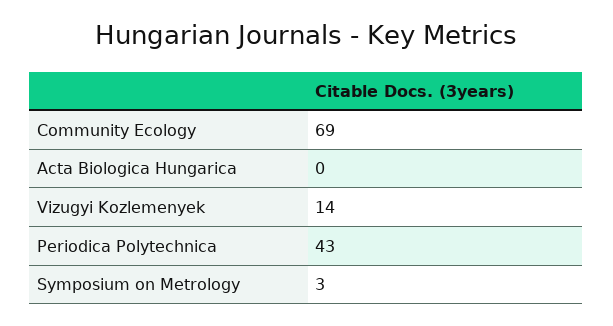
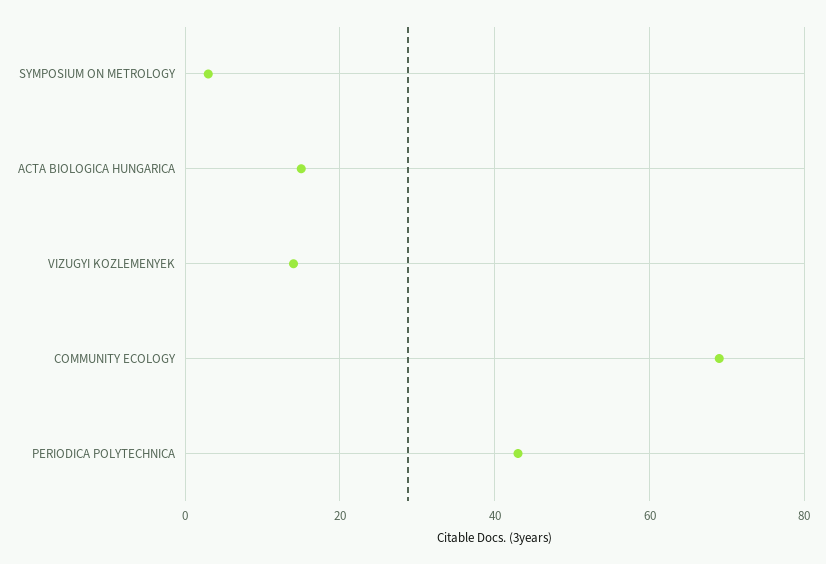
  {
    "Community Ecology": 69,
-   "Acta Biologica Hungarica": 0,
+   "Acta Biologica Hungarica": 15,
    "Vizugyi Kozlemenyek": 14,
    "Periodica Polytechnica": 43,
    "Symposium on Metrology": 3
  }

